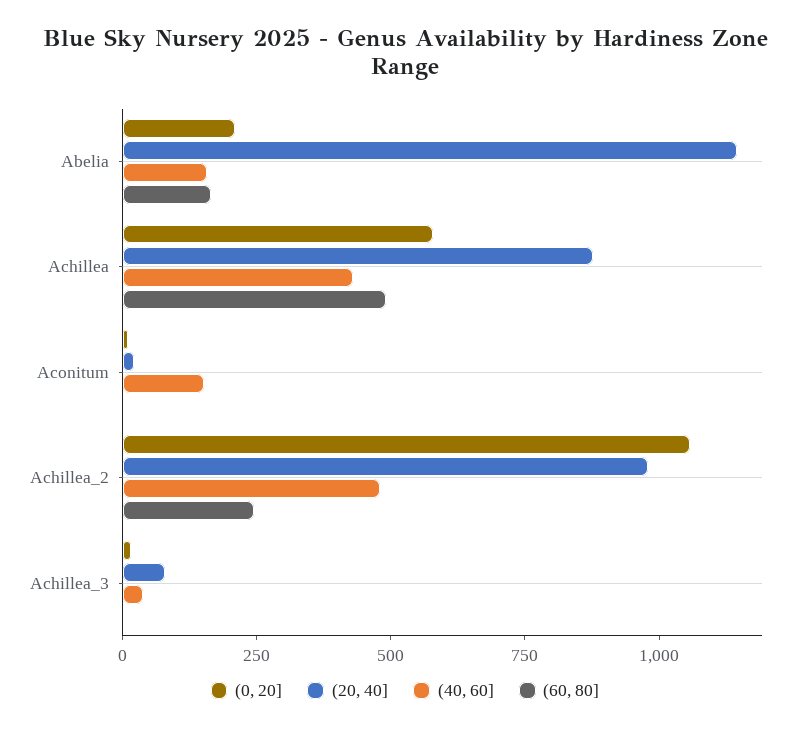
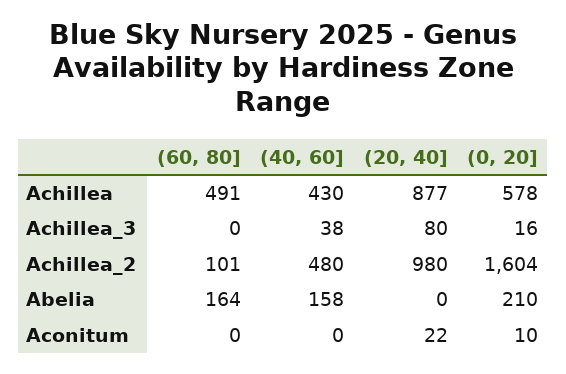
  {
    "(0, 20]": {
      "Abelia": 210,
      "Achillea": 578,
      "Aconitum": 10,
-     "Achillea_2": 1050,
+     "Achillea_2": 1604,
      "Achillea_3": 16
    },
    "(20, 40]": {
-     "Abelia": 1150,
+     "Abelia": 0,
      "Achillea": 877,
      "Aconitum": 22,
      "Achillea_2": 980,
      "Achillea_3": 80
    },
    "(40, 60]": {
      "Abelia": 158,
      "Achillea": 430,
-     "Aconitum": 150,
+     "Aconitum": 0,
      "Achillea_2": 480,
      "Achillea_3": 38
    },
    "(60, 80]": {
      "Abelia": 164,
      "Achillea": 491,
      "Aconitum": 0,
-     "Achillea_2": 250,
+     "Achillea_2": 101,
      "Achillea_3": 0
    }
  }

